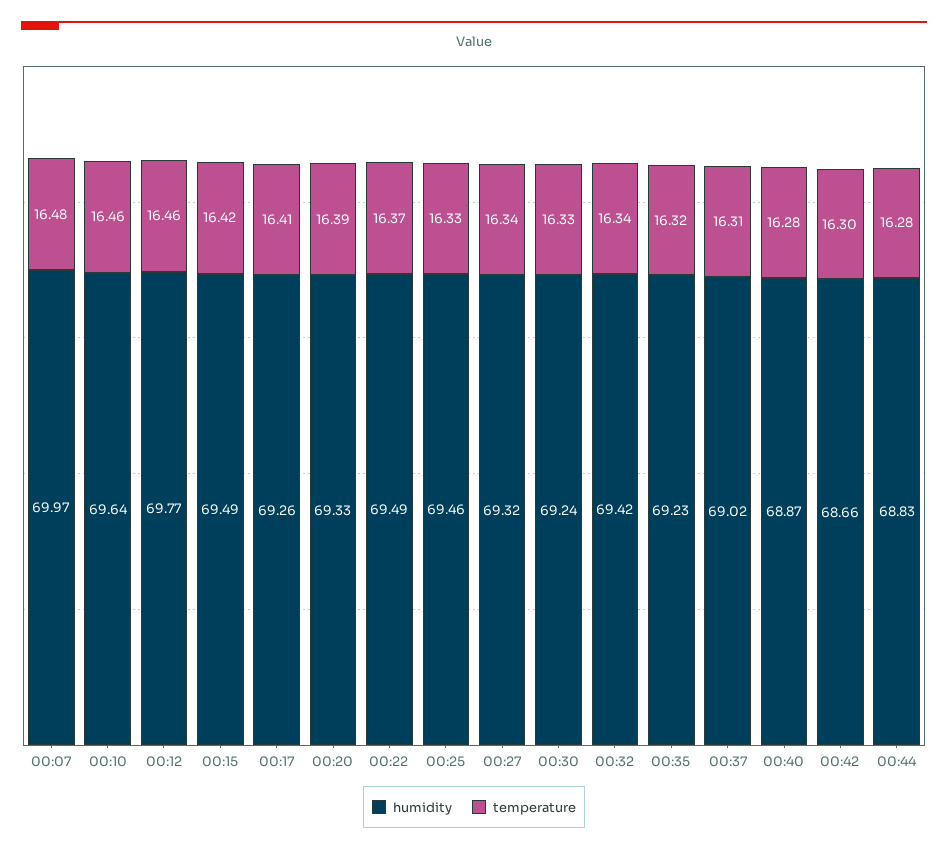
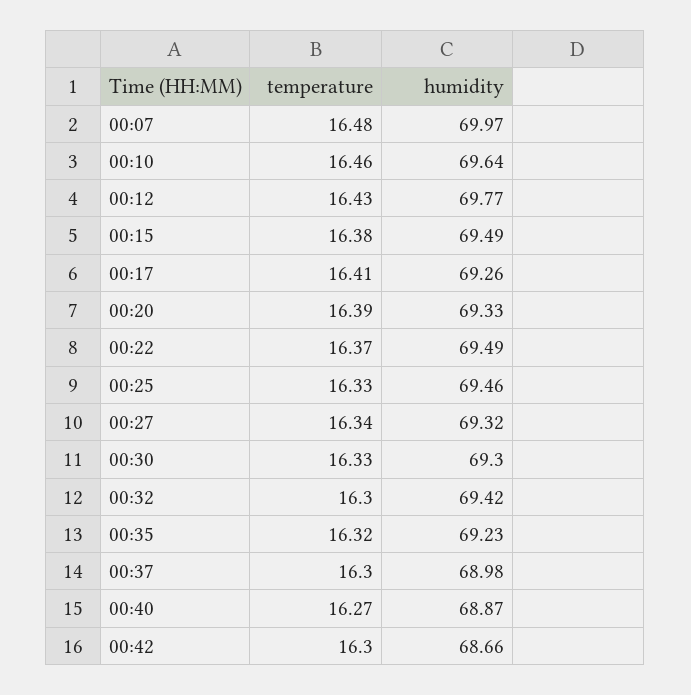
  {
    "humidity": {
      "00:07": 69.97,
      "00:10": 69.64,
      "00:12": 69.77,
      "00:15": 69.49,
      "00:17": 69.26,
      "00:20": 69.33,
      "00:22": 69.49,
      "00:25": 69.46,
      "00:27": 69.32,
-     "00:30": 69.24,
+     "00:30": 69.3,
      "00:32": 69.42,
      "00:35": 69.23,
-     "00:37": 69.02,
+     "00:37": 68.98,
      "00:40": 68.87,
-     "00:42": 68.66,
+     "00:42": 68.66
-     "00:44": 68.83
    },
    "temperature": {
      "00:07": 16.48,
      "00:10": 16.46,
-     "00:12": 16.46,
+     "00:12": 16.43,
-     "00:15": 16.42,
+     "00:15": 16.38,
      "00:17": 16.41,
      "00:20": 16.39,
      "00:22": 16.37,
      "00:25": 16.33,
      "00:27": 16.34,
      "00:30": 16.33,
-     "00:32": 16.34,
+     "00:32": 16.3,
      "00:35": 16.32,
-     "00:37": 16.31,
+     "00:37": 16.3,
-     "00:40": 16.28,
+     "00:40": 16.27,
-     "00:42": 16.3,
+     "00:42": 16.3
-     "00:44": 16.28
    }
  }

